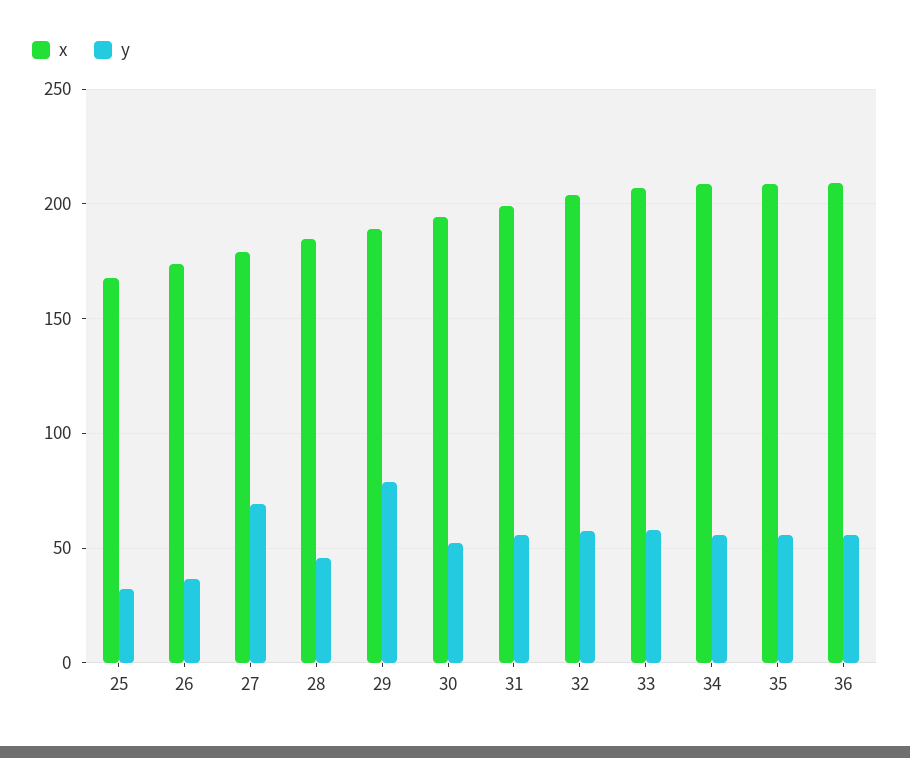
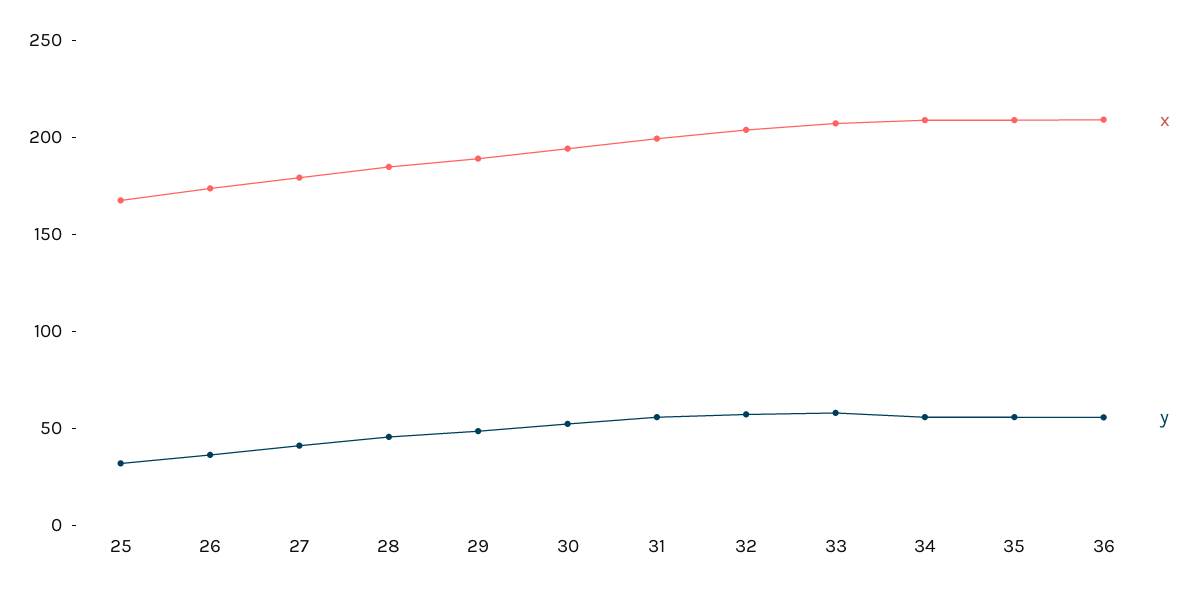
  {
    "x": {
      "25": 170,
      "26": 175,
      "27": 180,
      "28": 185,
      "29": 190,
      "30": 195,
      "31": 200,
      "32": 205,
      "33": 205,
      "34": 210,
      "35": 210,
      "36": 210
    },
    "y": {
      "25": 30,
      "26": 35,
-     "27": 70,
+     "27": 40,
      "28": 45,
-     "29": 80,
+     "29": 50,
      "30": 50,
      "31": 55,
      "32": 55,
      "33": 60,
      "34": 55,
      "35": 55,
      "36": 55
    }
  }

